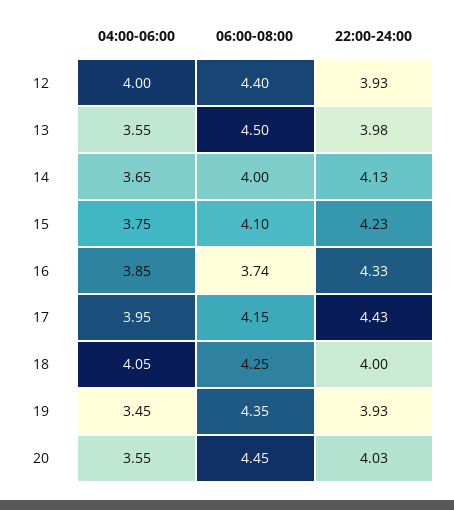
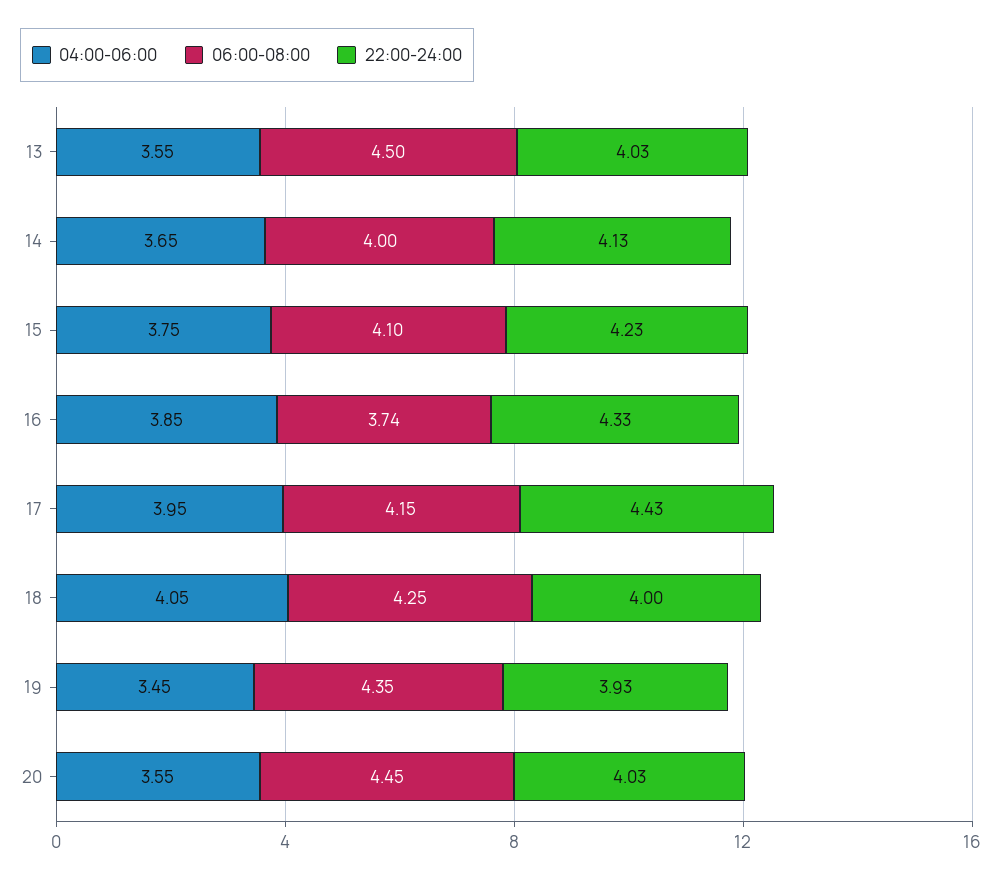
  {
    "04:00-06:00": {
-     "12": 4,
      "13": 3.55,
      "14": 3.65,
      "15": 3.75,
      "16": 3.85,
      "17": 3.95,
      "18": 4.05,
      "19": 3.45,
      "20": 3.55
    },
    "06:00-08:00": {
-     "12": 4.4,
      "13": 4.5,
      "14": 4,
      "15": 4.1,
      "16": 3.74,
      "17": 4.15,
      "18": 4.25,
      "19": 4.35,
      "20": 4.45
    },
    "22:00-24:00": {
-     "12": 3.93,
-     "13": 3.98,
+     "13": 4.03,
      "14": 4.13,
      "15": 4.23,
      "16": 4.33,
      "17": 4.43,
      "18": 4,
      "19": 3.93,
      "20": 4.03
    }
  }

